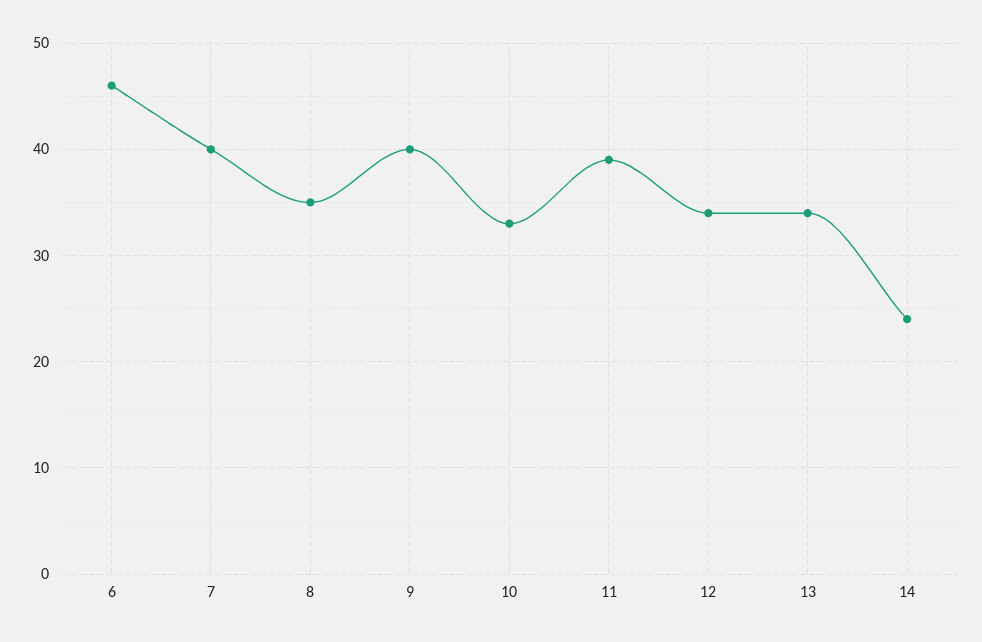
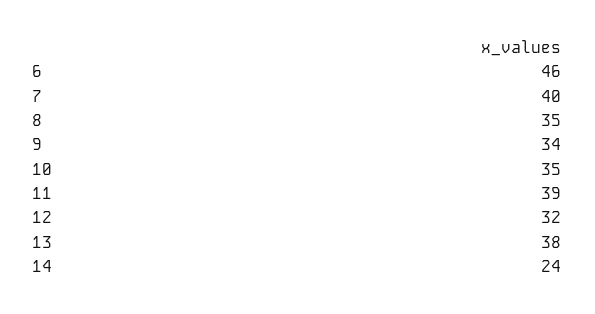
  {
    "6": 46,
    "7": 40,
    "8": 35,
-   "9": 40,
+   "9": 34,
-   "10": 33,
+   "10": 35,
    "11": 39,
-   "12": 34,
+   "12": 32,
-   "13": 34,
+   "13": 38,
    "14": 24
  }

